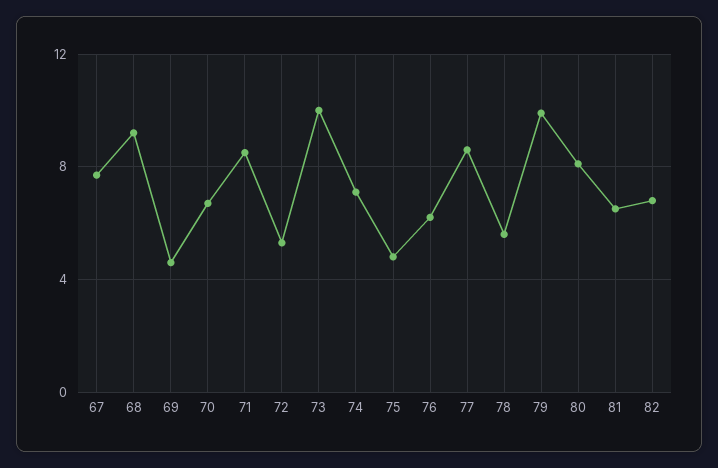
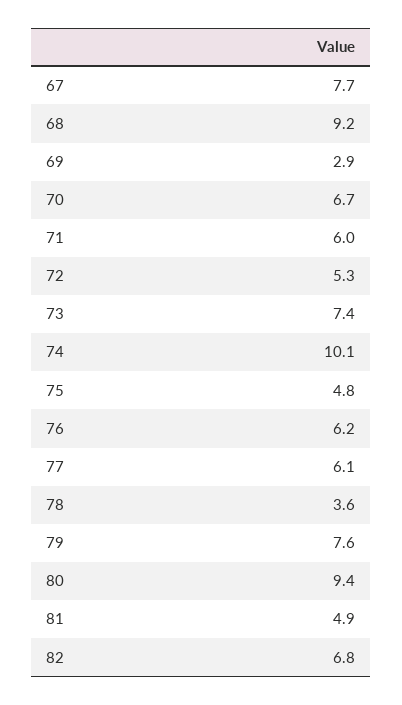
  {
    "67": 7.7,
    "68": 9.2,
-   "69": 4.5,
+   "69": 2.9,
    "70": 6.7,
-   "71": 8.5,
+   "71": 6,
    "72": 5.3,
-   "73": 10,
+   "73": 7.4,
-   "74": 7,
+   "74": 10.1,
    "75": 4.8,
    "76": 6.2,
-   "77": 8.5,
+   "77": 6.1,
-   "78": 5.5,
+   "78": 3.6,
-   "79": 10,
+   "79": 7.6,
-   "80": 8,
+   "80": 9.4,
-   "81": 6.5,
+   "81": 4.9,
    "82": 6.8
  }

